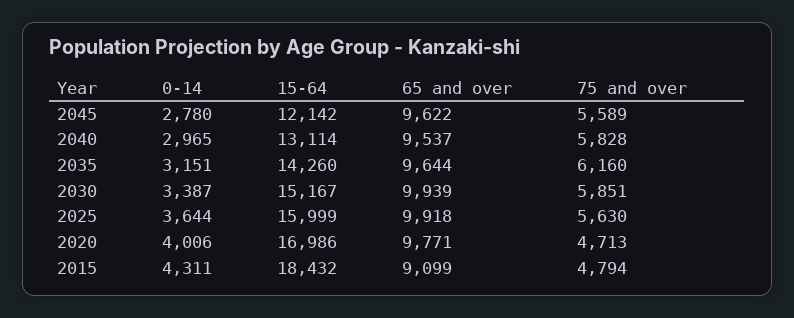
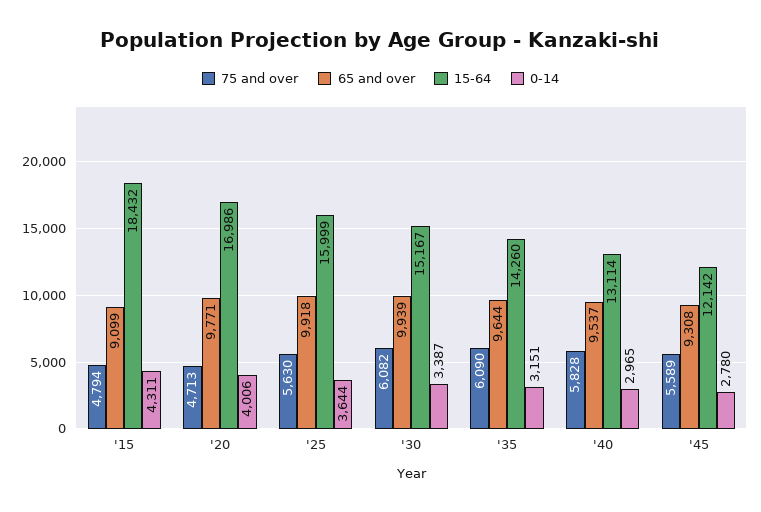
  {
    "0-14": {
      "2045": 2780,
      "2040": 2965,
      "2035": 3151,
      "2030": 3387,
      "2025": 3644,
      "2020": 4006,
      "2015": 4311
    },
    "15-64": {
      "2045": 12142,
      "2040": 13114,
      "2035": 14260,
      "2030": 15167,
      "2025": 15999,
      "2020": 16986,
      "2015": 18432
    },
    "65 and over": {
-     "2045": 9622,
+     "2045": 9308,
      "2040": 9537,
      "2035": 9644,
      "2030": 9939,
      "2025": 9918,
      "2020": 9771,
      "2015": 9099
    },
    "75 and over": {
      "2045": 5589,
      "2040": 5828,
-     "2035": 6160,
+     "2035": 6090,
-     "2030": 5851,
+     "2030": 6082,
      "2025": 5630,
      "2020": 4713,
      "2015": 4794
    }
  }

